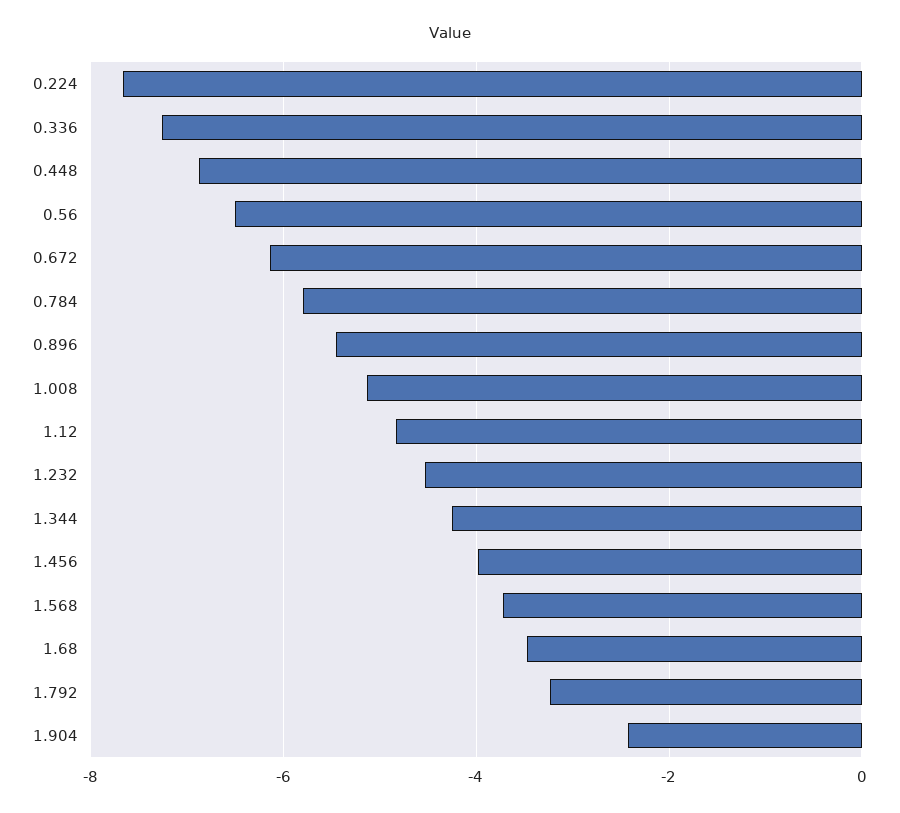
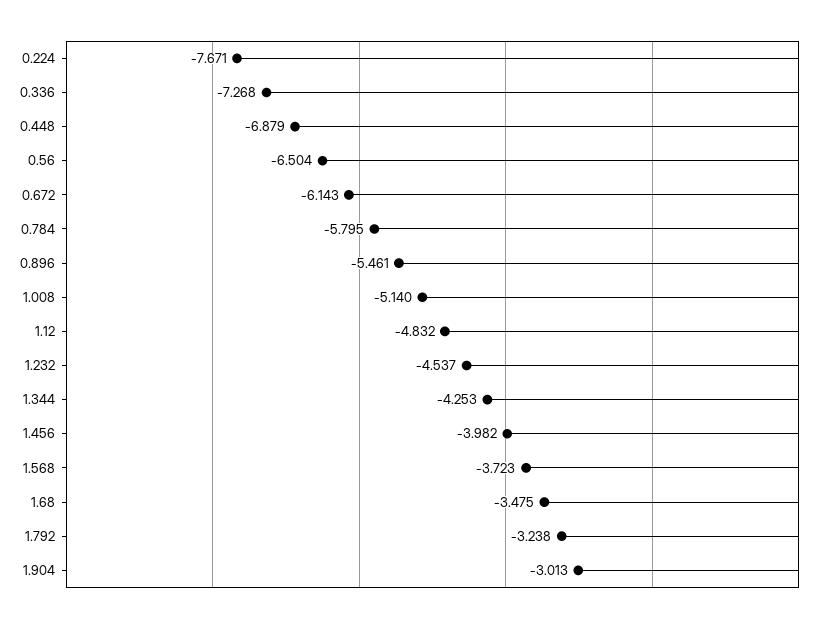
  {
    "0.224": -7.671,
    "0.336": -7.268,
    "0.448": -6.879,
    "0.56": -6.504,
    "0.672": -6.143,
    "0.784": -5.795,
    "0.896": -5.461,
    "1.008": -5.14,
    "1.12": -4.832,
    "1.232": -4.537,
    "1.344": -4.253,
    "1.456": -3.982,
    "1.568": -3.723,
    "1.68": -3.475,
    "1.792": -3.238,
-   "1.904": -2.4
+   "1.904": -3.013
  }

